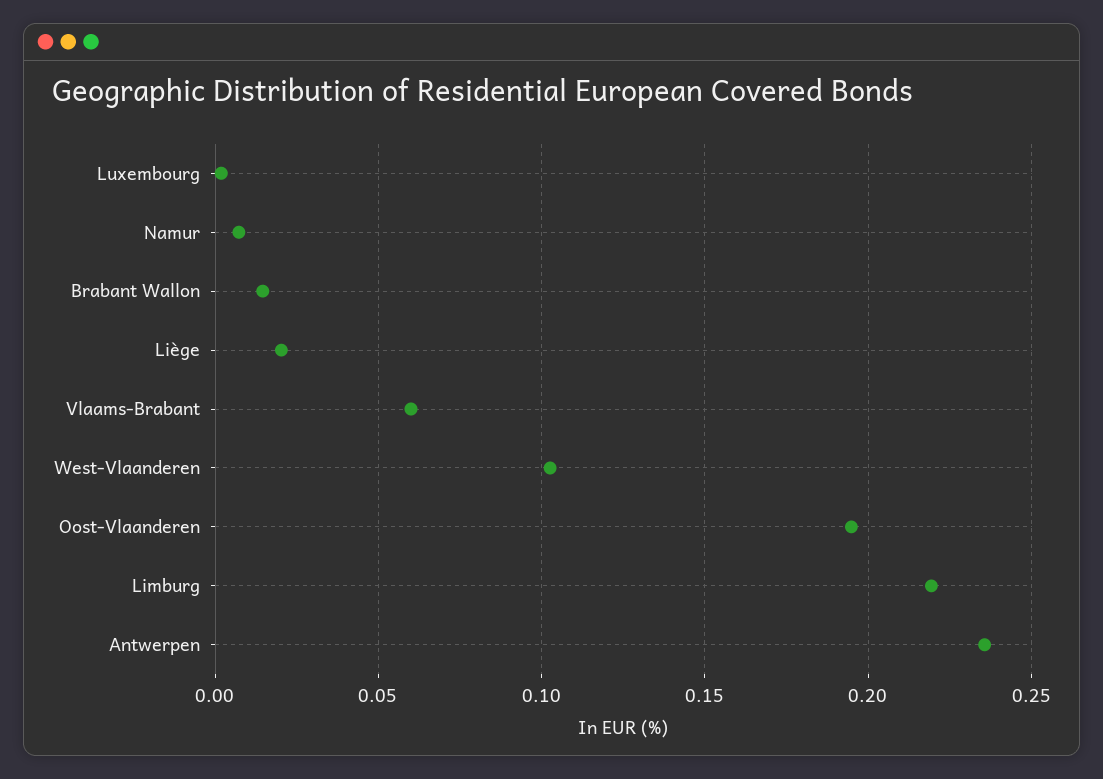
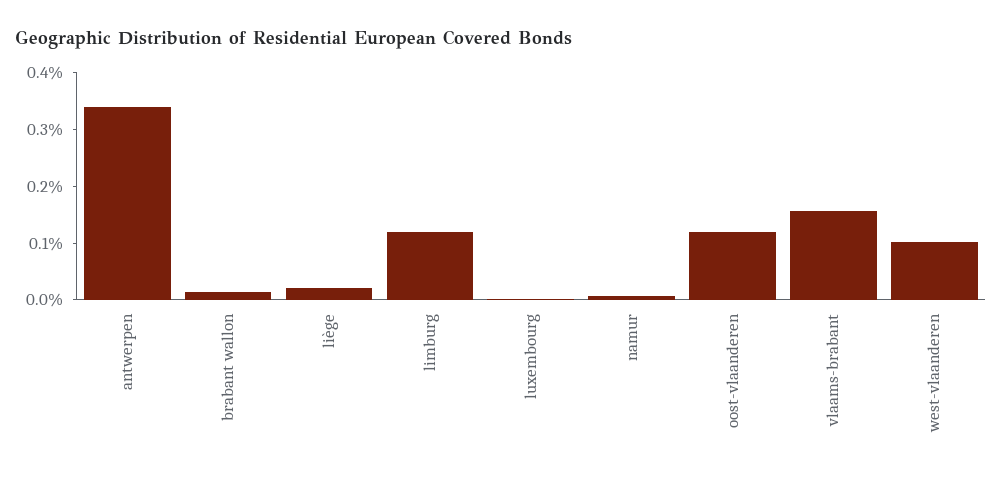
  {
    "Luxembourg": 0,
    "Namur": 0.005,
    "Brabant Wallon": 0.015,
    "Liège": 0.02,
-   "Vlaams-Brabant": 0.06,
+   "Vlaams-Brabant": 0.16,
    "West-Vlaanderen": 0.105,
-   "Oost-Vlaanderen": 0.195,
+   "Oost-Vlaanderen": 0.12,
-   "Limburg": 0.22,
+   "Limburg": 0.12,
-   "Antwerpen": 0.235
+   "Antwerpen": 0.34
  }

